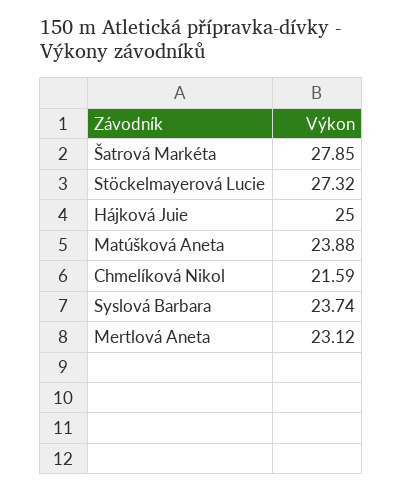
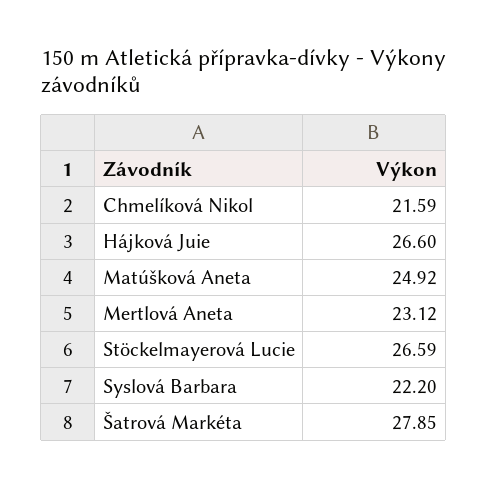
  {
    "Šatrová Markéta": 27.85,
-   "Stöckelmayerová Lucie": 27.32,
+   "Stöckelmayerová Lucie": 26.59,
-   "Hájková Juie": 25,
+   "Hájková Juie": 26.6,
-   "Matúšková Aneta": 23.88,
+   "Matúšková Aneta": 24.92,
    "Chmelíková Nikol": 21.59,
-   "Syslová Barbara": 23.74,
+   "Syslová Barbara": 22.2,
    "Mertlová Aneta": 23.12
  }

